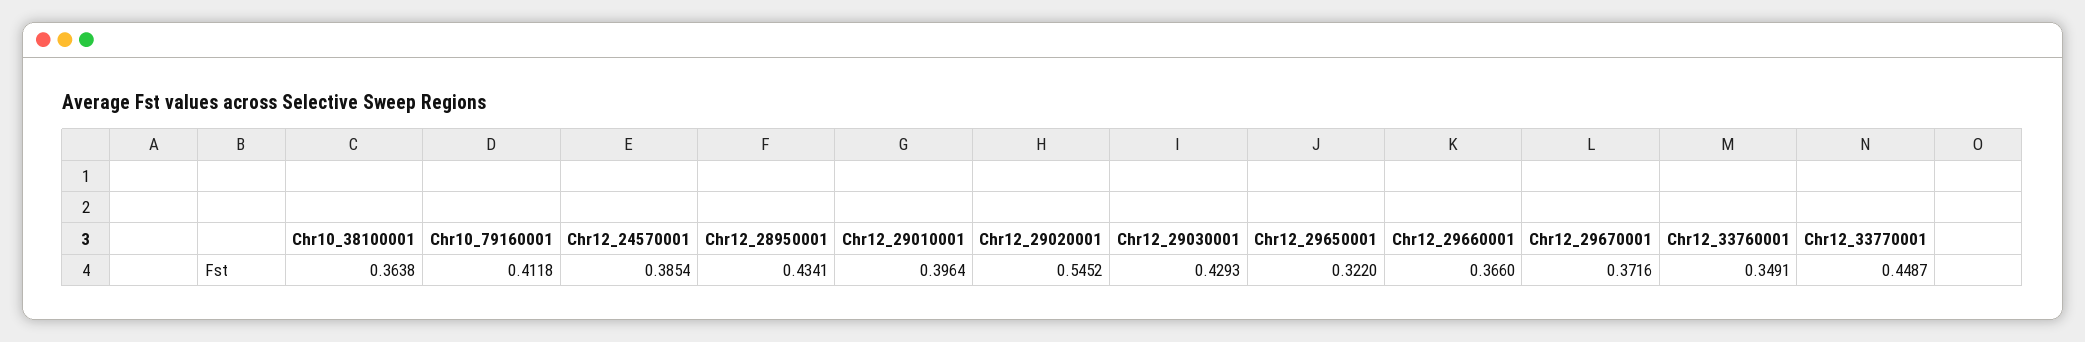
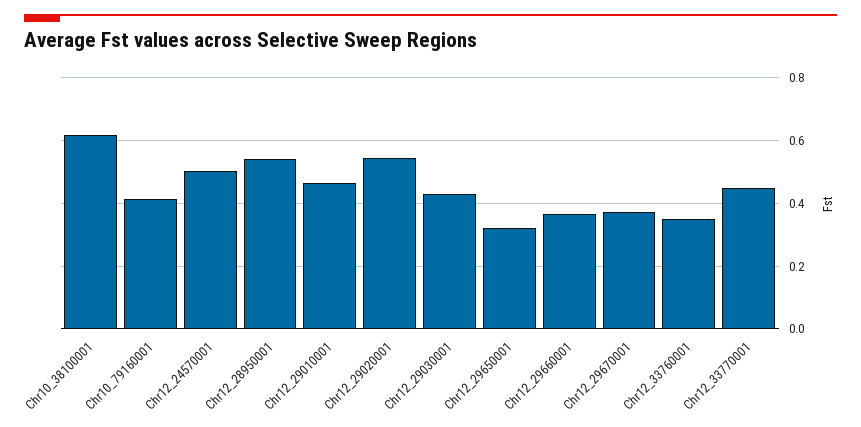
  {
-   "Chr10_38100001": 0.3638,
+   "Chr10_38100001": 0.62,
    "Chr10_79160001": 0.4118,
-   "Chr12_24570001": 0.3854,
+   "Chr12_24570001": 0.5,
-   "Chr12_28950001": 0.4341,
+   "Chr12_28950001": 0.54,
-   "Chr12_29010001": 0.3964,
+   "Chr12_29010001": 0.46,
    "Chr12_29020001": 0.5452,
    "Chr12_29030001": 0.4293,
    "Chr12_29650001": 0.322,
    "Chr12_29660001": 0.366,
    "Chr12_29670001": 0.3716,
    "Chr12_33760001": 0.3491,
    "Chr12_33770001": 0.4487
  }

